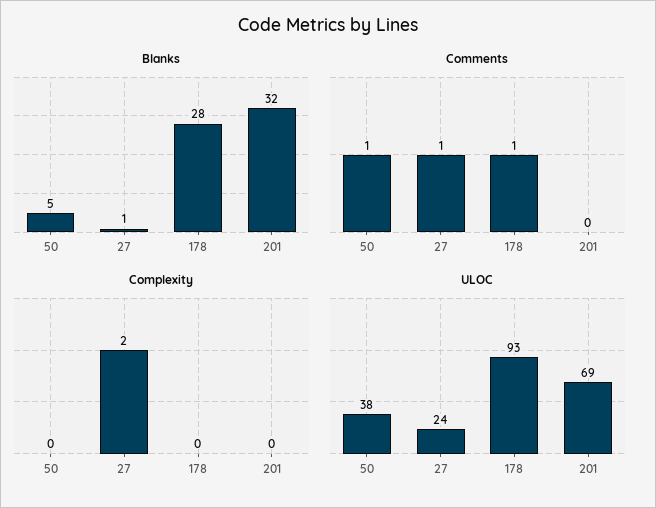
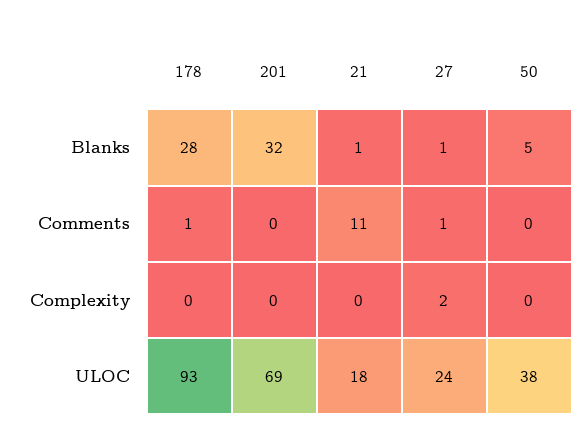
  {
    "Blanks": {
      "50": 5,
      "27": 1,
      "178": 28,
-     "201": 32
+     "201": 32,
+     "21": 1
    },
    "Comments": {
-     "50": 1,
+     "50": 0,
      "27": 1,
      "178": 1,
-     "201": 0
+     "201": 0,
+     "21": 11
    },
    "Complexity": {
      "50": 0,
      "27": 2,
      "178": 0,
-     "201": 0
+     "201": 0,
+     "21": 0
    },
    "ULOC": {
      "50": 38,
      "27": 24,
      "178": 93,
-     "201": 69
+     "201": 69,
+     "21": 18
    }
  }

